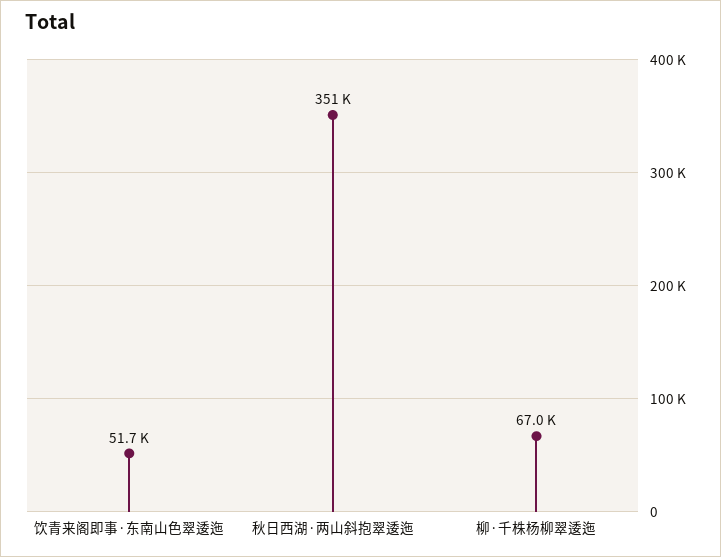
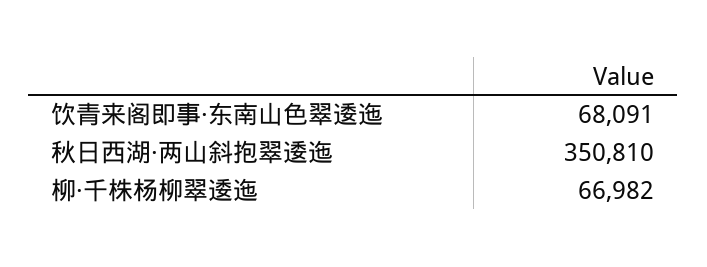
  {
-   "饮青来阁即事·东南山色翠逶迤": 51700,
+   "饮青来阁即事·东南山色翠逶迤": 68091,
    "秋日西湖·两山斜抱翠逶迤": 350810,
    "柳·千株杨柳翠逶迤": 66982
  }

